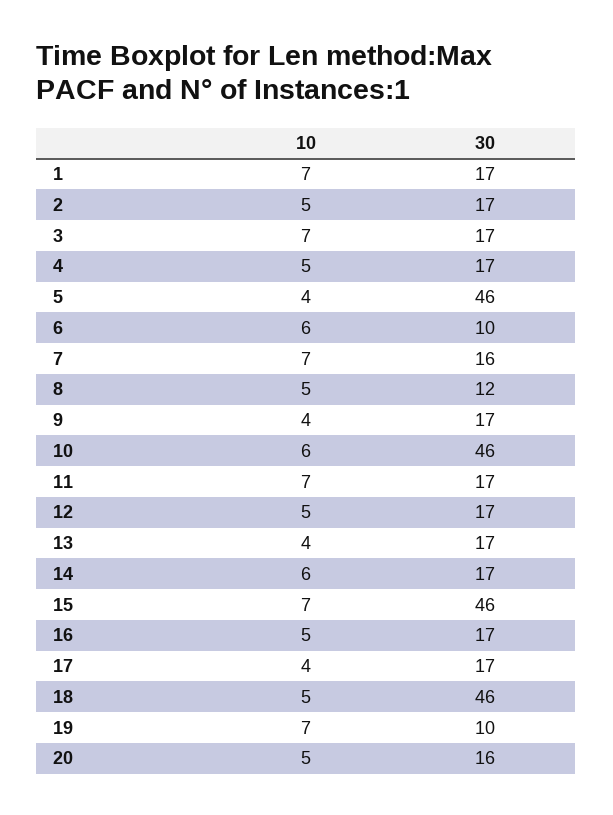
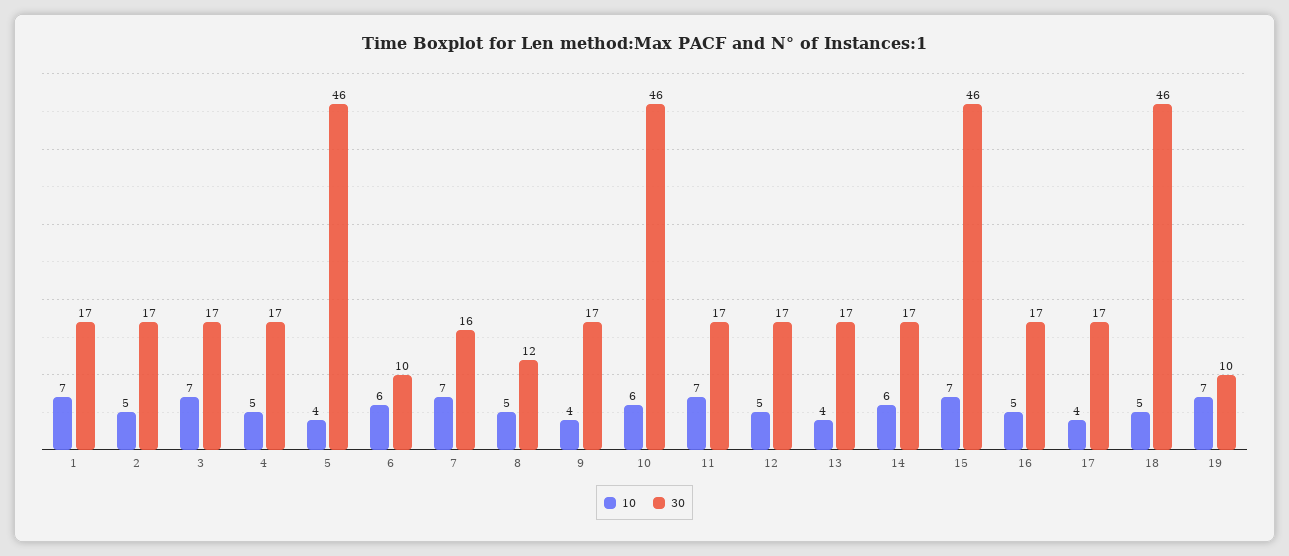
  {
    "10": {
      "1": 7,
      "2": 5,
      "3": 7,
      "4": 5,
      "5": 4,
      "6": 6,
      "7": 7,
      "8": 5,
      "9": 4,
      "10": 6,
      "11": 7,
      "12": 5,
      "13": 4,
      "14": 6,
      "15": 7,
      "16": 5,
      "17": 4,
      "18": 5,
-     "19": 7,
+     "19": 7
-     "20": 5
    },
    "30": {
      "1": 17,
      "2": 17,
      "3": 17,
      "4": 17,
      "5": 46,
      "6": 10,
      "7": 16,
      "8": 12,
      "9": 17,
      "10": 46,
      "11": 17,
      "12": 17,
      "13": 17,
      "14": 17,
      "15": 46,
      "16": 17,
      "17": 17,
      "18": 46,
-     "19": 10,
+     "19": 10
-     "20": 16
    }
  }

